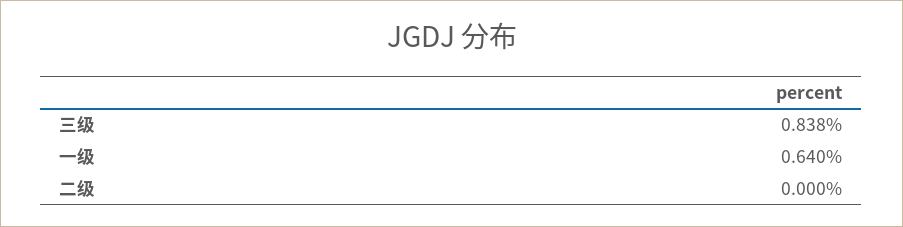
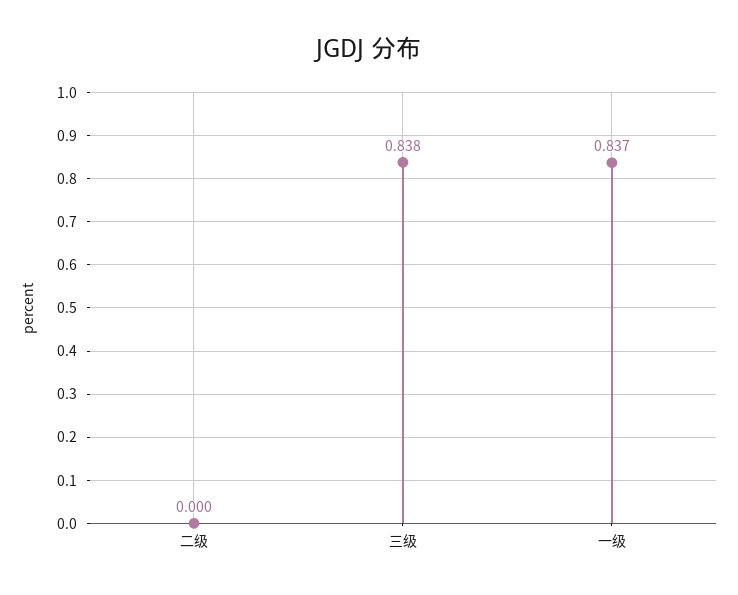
  {
    "三级": 0.838,
-   "一级": 0.64,
+   "一级": 0.837,
    "二级": 0
  }

